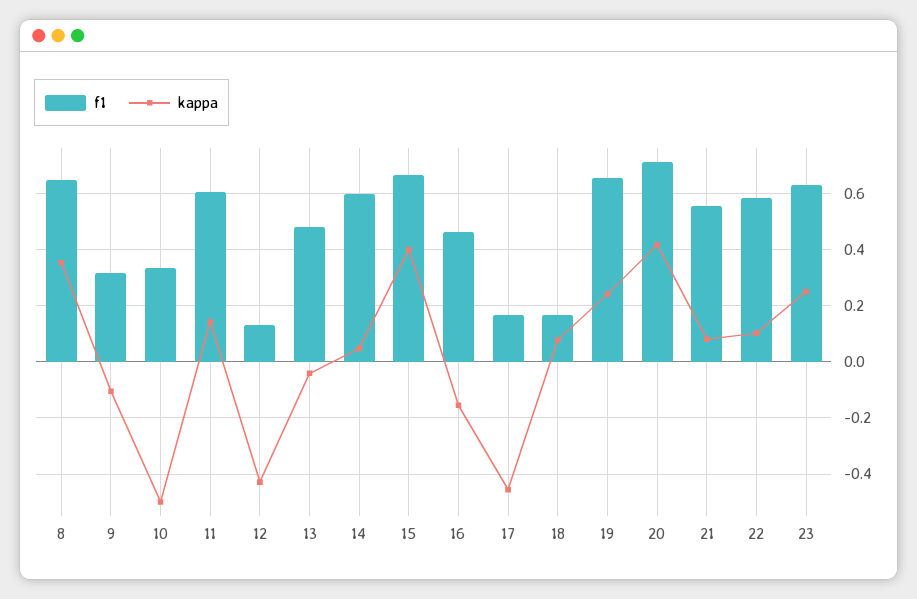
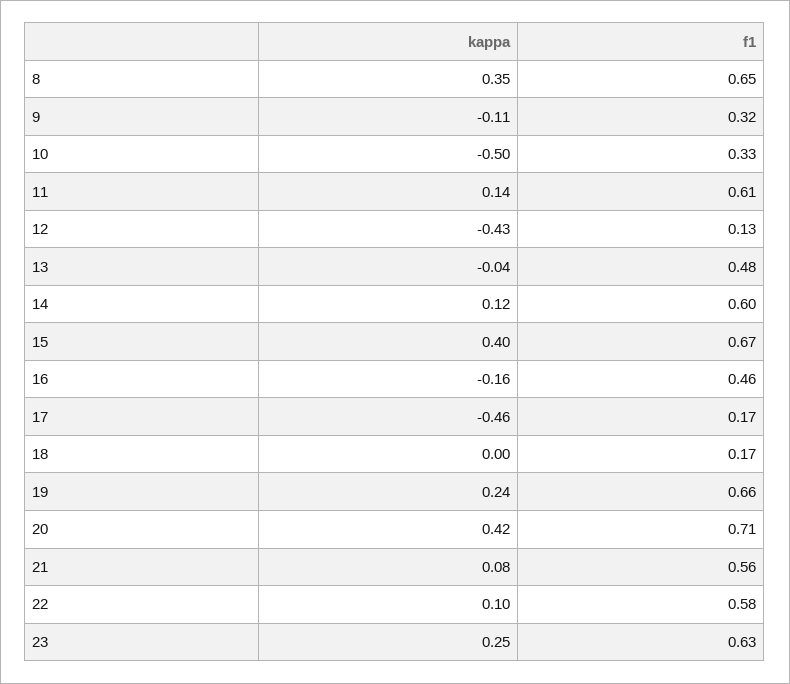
  {
    "f1": {
      "8": 0.65,
      "9": 0.32,
      "10": 0.33,
      "11": 0.61,
      "12": 0.13,
      "13": 0.48,
      "14": 0.6,
      "15": 0.67,
      "16": 0.46,
      "17": 0.17,
      "18": 0.17,
      "19": 0.66,
      "20": 0.71,
      "21": 0.56,
      "22": 0.58,
      "23": 0.63
    },
    "kappa": {
      "8": 0.35,
      "9": -0.11,
      "10": -0.5,
      "11": 0.14,
      "12": -0.43,
      "13": -0.04,
-     "14": 0.05,
+     "14": 0.12,
      "15": 0.4,
      "16": -0.16,
      "17": -0.46,
-     "18": 0.075,
+     "18": 0,
      "19": 0.24,
      "20": 0.42,
      "21": 0.08,
      "22": 0.1,
      "23": 0.25
    }
  }

